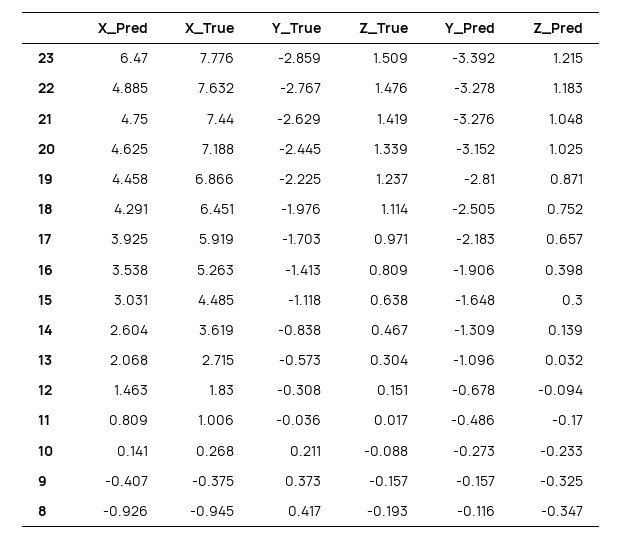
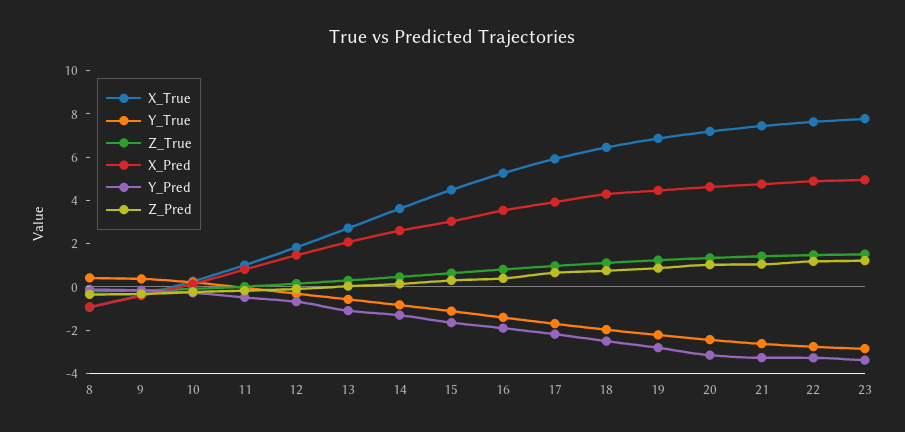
  {
    "X_Pred": {
-     "23": 6.47,
+     "23": 5,
      "22": 4.885,
      "21": 4.75,
      "20": 4.625,
      "19": 4.458,
      "18": 4.291,
      "17": 3.925,
      "16": 3.538,
      "15": 3.031,
      "14": 2.604,
      "13": 2.068,
      "12": 1.463,
      "11": 0.809,
      "10": 0.141,
      "9": -0.407,
      "8": -0.926
    },
    "X_True": {
      "23": 7.776,
      "22": 7.632,
      "21": 7.44,
      "20": 7.188,
      "19": 6.866,
      "18": 6.451,
      "17": 5.919,
      "16": 5.263,
      "15": 4.485,
      "14": 3.619,
      "13": 2.715,
      "12": 1.83,
      "11": 1.006,
      "10": 0.268,
      "9": -0.375,
      "8": -0.945
    },
    "Y_True": {
      "23": -2.859,
      "22": -2.767,
      "21": -2.629,
      "20": -2.445,
      "19": -2.225,
      "18": -1.976,
      "17": -1.703,
      "16": -1.413,
      "15": -1.118,
      "14": -0.838,
      "13": -0.573,
      "12": -0.308,
      "11": -0.036,
      "10": 0.211,
      "9": 0.373,
      "8": 0.417
    },
    "Z_True": {
      "23": 1.509,
      "22": 1.476,
      "21": 1.419,
      "20": 1.339,
      "19": 1.237,
      "18": 1.114,
      "17": 0.971,
      "16": 0.809,
      "15": 0.638,
      "14": 0.467,
      "13": 0.304,
      "12": 0.151,
      "11": 0.017,
      "10": -0.088,
      "9": -0.157,
      "8": -0.193
    },
    "Y_Pred": {
      "23": -3.392,
      "22": -3.278,
      "21": -3.276,
      "20": -3.152,
      "19": -2.81,
      "18": -2.505,
      "17": -2.183,
      "16": -1.906,
      "15": -1.648,
      "14": -1.309,
      "13": -1.096,
      "12": -0.678,
      "11": -0.486,
      "10": -0.273,
      "9": -0.157,
      "8": -0.116
    },
    "Z_Pred": {
      "23": 1.215,
      "22": 1.183,
      "21": 1.048,
      "20": 1.025,
      "19": 0.871,
      "18": 0.752,
      "17": 0.657,
      "16": 0.398,
      "15": 0.3,
      "14": 0.139,
      "13": 0.032,
      "12": -0.094,
      "11": -0.17,
      "10": -0.233,
      "9": -0.325,
      "8": -0.347
    }
  }

